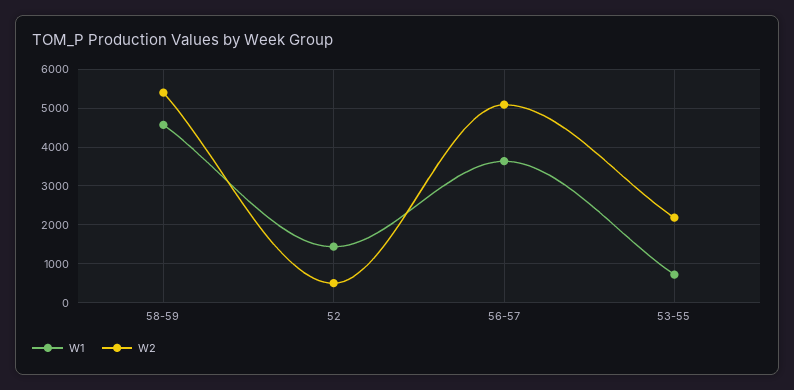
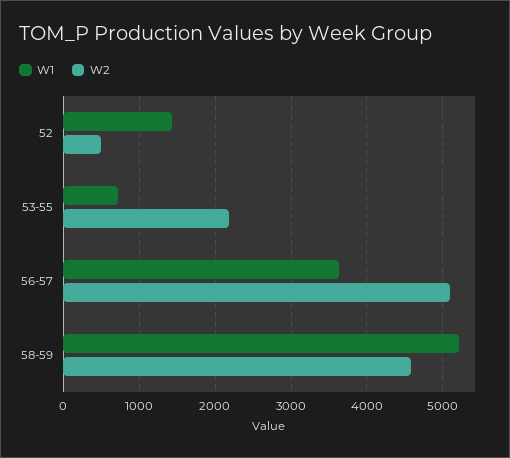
  {
    "W1": {
-     "58-59": 4600,
+     "58-59": 5200,
      "52": 1400,
      "56-57": 3600,
      "53-55": 700
    },
    "W2": {
-     "58-59": 5400,
+     "58-59": 4600,
      "52": 500,
      "56-57": 5100,
      "53-55": 2200
    }
  }

